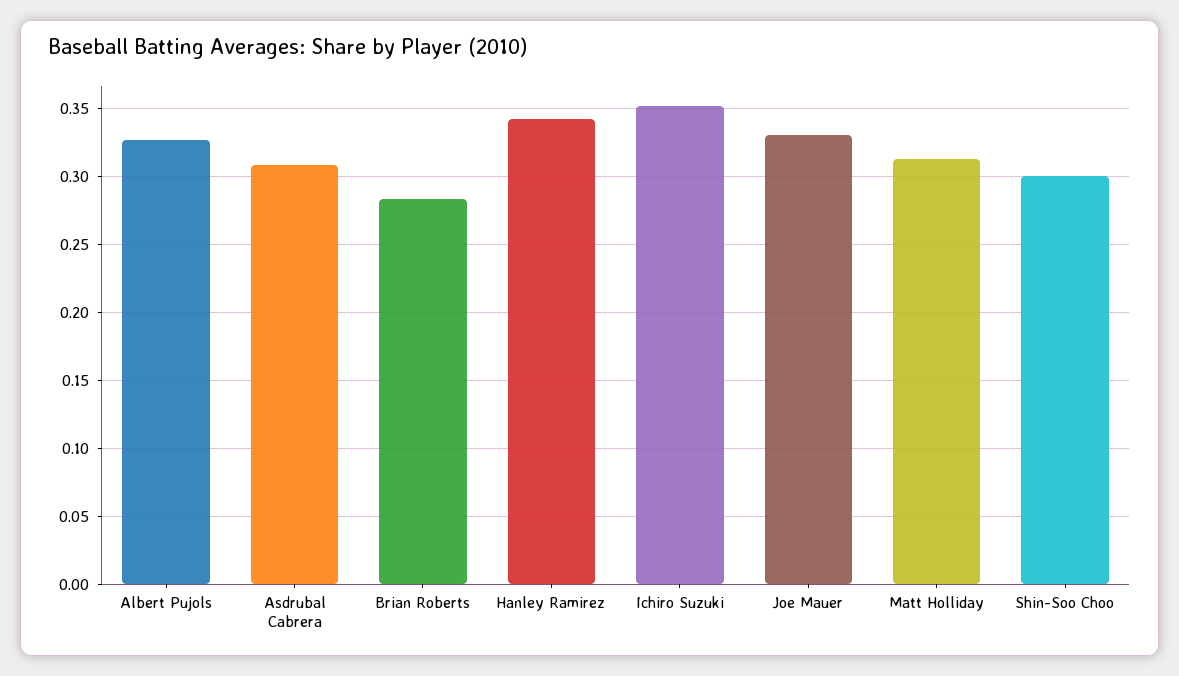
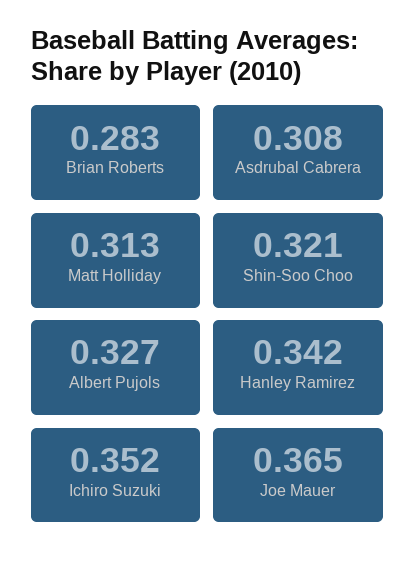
  {
    "Albert Pujols": 0.327,
    "Asdrubal Cabrera": 0.308,
    "Brian Roberts": 0.283,
    "Hanley Ramirez": 0.342,
    "Ichiro Suzuki": 0.352,
-   "Joe Mauer": 0.33,
+   "Joe Mauer": 0.365,
    "Matt Holliday": 0.313,
-   "Shin-Soo Choo": 0.3
+   "Shin-Soo Choo": 0.321
  }

